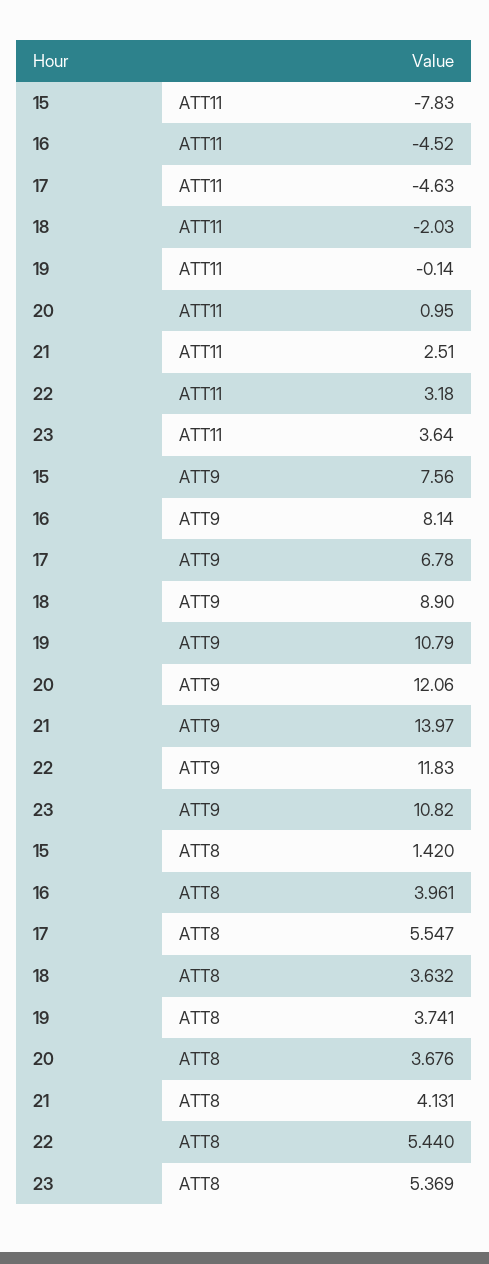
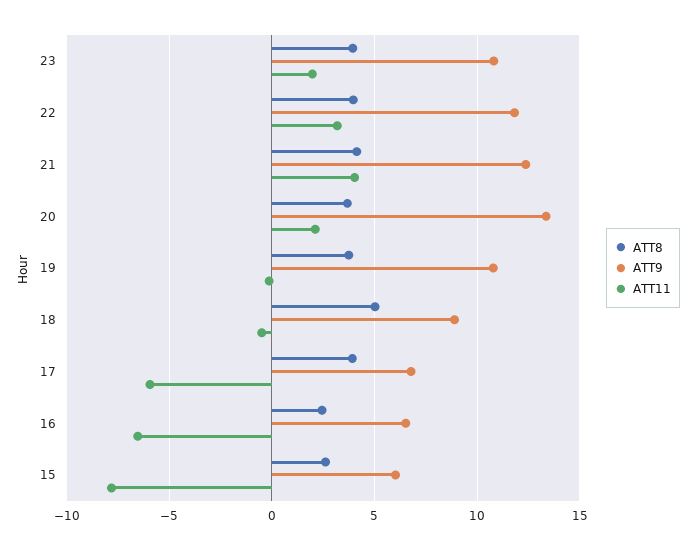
  {
    "ATT11": {
      "15": -7.83,
-     "16": -4.52,
+     "16": -6.5,
-     "17": -4.63,
+     "17": -6,
-     "18": -2.03,
+     "18": -0.5,
      "19": -0.14,
-     "20": 0.95,
+     "20": 2,
-     "21": 2.51,
+     "21": 4,
      "22": 3.18,
-     "23": 3.64
+     "23": 2
    },
    "ATT9": {
-     "15": 7.56,
+     "15": 6,
-     "16": 8.14,
+     "16": 6.5,
      "17": 6.78,
      "18": 8.9,
      "19": 10.79,
-     "20": 12.06,
+     "20": 13.5,
-     "21": 13.97,
+     "21": 12.5,
      "22": 11.83,
      "23": 10.82
    },
    "ATT8": {
-     "15": 1.42,
+     "15": 2.5,
-     "16": 3.961,
+     "16": 2.5,
-     "17": 5.547,
+     "17": 4,
-     "18": 3.632,
+     "18": 5,
      "19": 3.741,
      "20": 3.676,
      "21": 4.131,
-     "22": 5.44,
+     "22": 4,
-     "23": 5.369
+     "23": 4
    }
  }

